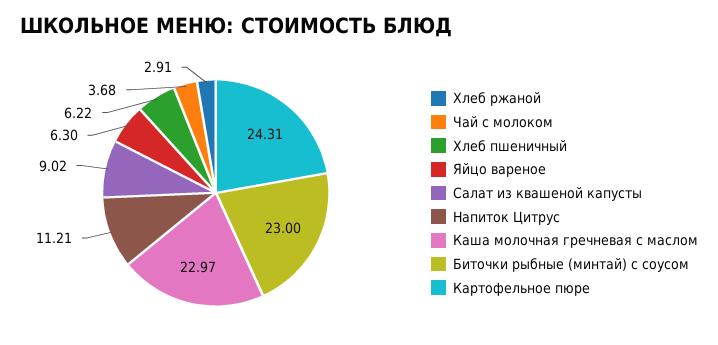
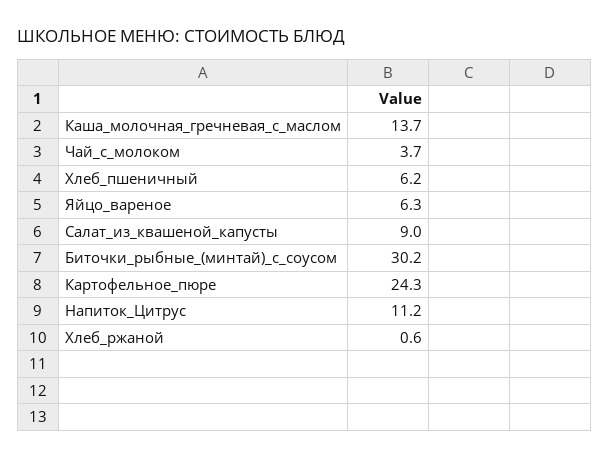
  {
-   "Хлеб ржаной": 2.91,
+   "Хлеб ржаной": 0.6,
    "Чай с молоком": 3.68,
    "Хлеб пшеничный": 6.22,
    "Яйцо вареное": 6.3,
    "Салат из квашеной капусты": 9.02,
    "Напиток Цитрус": 11.21,
-   "Каша молочная гречневая с маслом": 22.97,
+   "Каша молочная гречневая с маслом": 13.7,
-   "Биточки рыбные (минтай) с соусом": 23,
+   "Биточки рыбные (минтай) с соусом": 30.2,
    "Картофельное пюре": 24.31
  }

